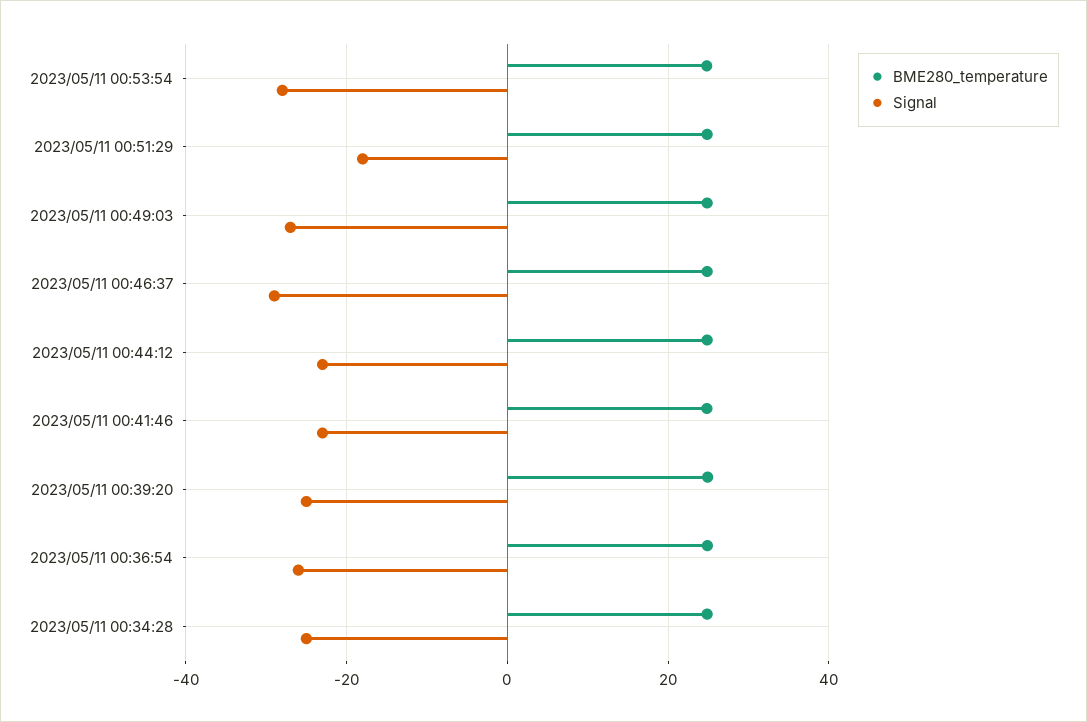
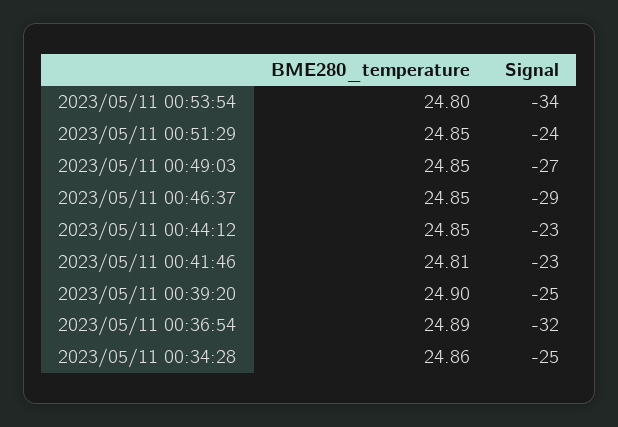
  {
    "BME280_temperature": {
      "2023/05/11 00:53:54": 24.8,
      "2023/05/11 00:51:29": 24.85,
      "2023/05/11 00:49:03": 24.85,
      "2023/05/11 00:46:37": 24.85,
      "2023/05/11 00:44:12": 24.85,
      "2023/05/11 00:41:46": 24.81,
      "2023/05/11 00:39:20": 24.9,
      "2023/05/11 00:36:54": 24.89,
      "2023/05/11 00:34:28": 24.86
    },
    "Signal": {
-     "2023/05/11 00:53:54": -28,
+     "2023/05/11 00:53:54": -34,
-     "2023/05/11 00:51:29": -18,
+     "2023/05/11 00:51:29": -24,
      "2023/05/11 00:49:03": -27,
      "2023/05/11 00:46:37": -29,
      "2023/05/11 00:44:12": -23,
      "2023/05/11 00:41:46": -23,
      "2023/05/11 00:39:20": -25,
-     "2023/05/11 00:36:54": -26,
+     "2023/05/11 00:36:54": -32,
      "2023/05/11 00:34:28": -25
    }
  }

